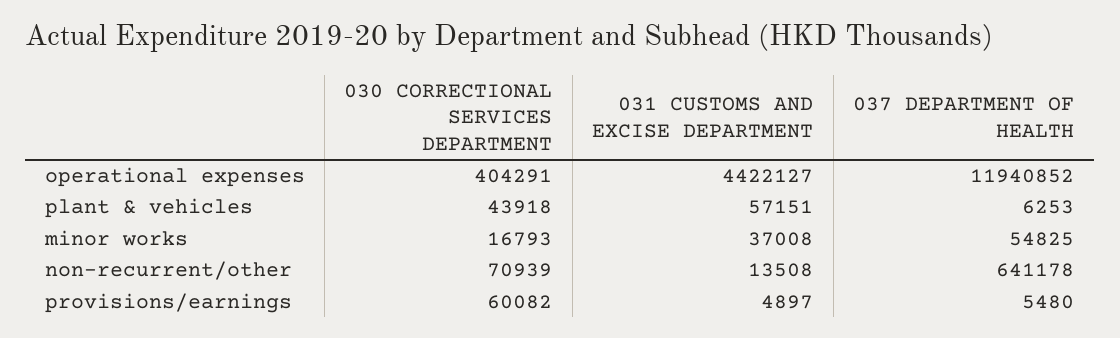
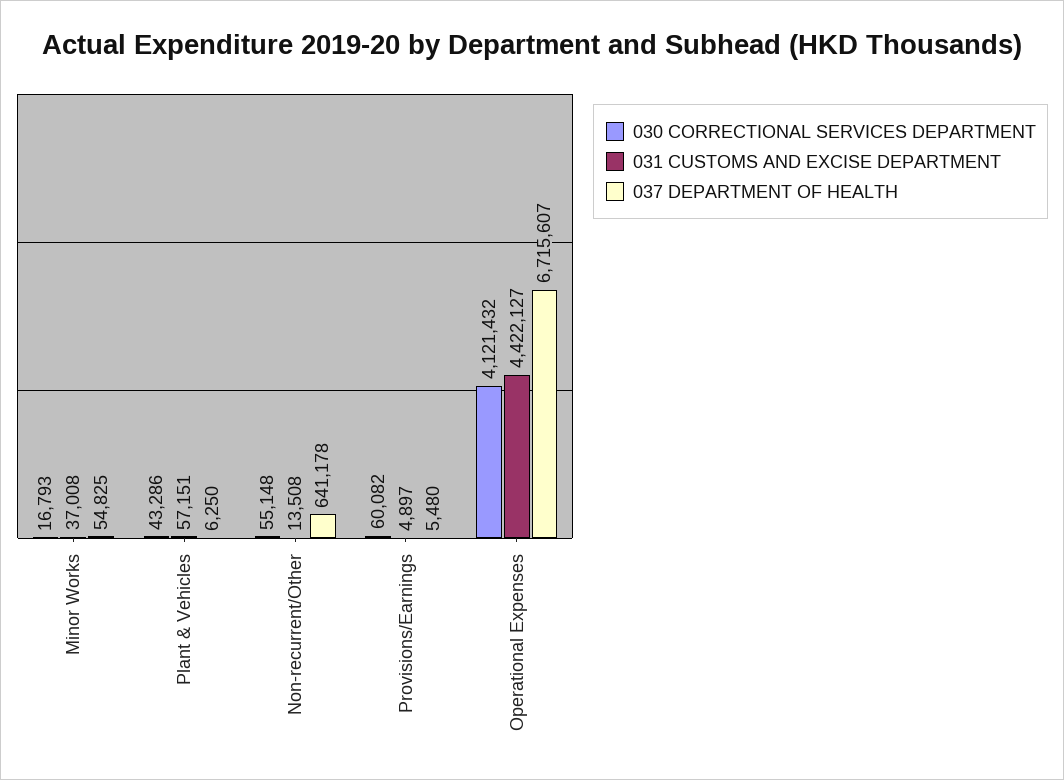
  {
    "030 CORRECTIONAL SERVICES DEPARTMENT": {
-     "operational expenses": 404291,
+     "operational expenses": 4121432,
-     "plant & vehicles": 43918,
+     "plant & vehicles": 43286,
      "minor works": 16793,
-     "non-recurrent/other": 70939,
+     "non-recurrent/other": 55148,
      "provisions/earnings": 60082
    },
    "031 CUSTOMS AND EXCISE DEPARTMENT": {
      "operational expenses": 4422127,
      "plant & vehicles": 57151,
      "minor works": 37008,
      "non-recurrent/other": 13508,
      "provisions/earnings": 4897
    },
    "037 DEPARTMENT OF HEALTH": {
-     "operational expenses": 11940852,
+     "operational expenses": 6715607,
-     "plant & vehicles": 6253,
+     "plant & vehicles": 6250,
      "minor works": 54825,
      "non-recurrent/other": 641178,
      "provisions/earnings": 5480
    }
  }

